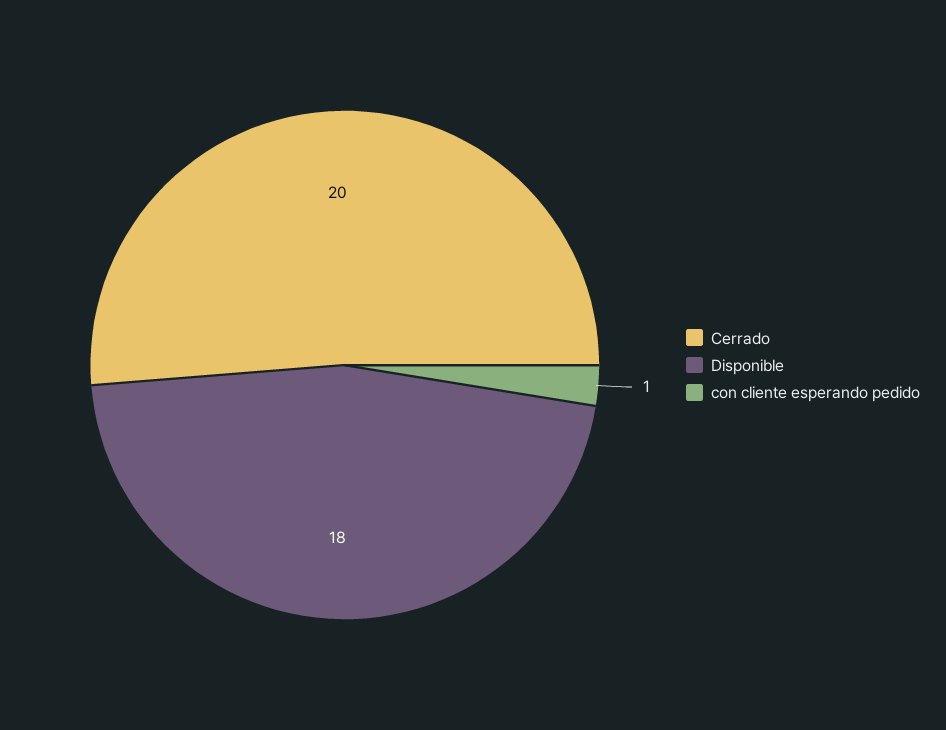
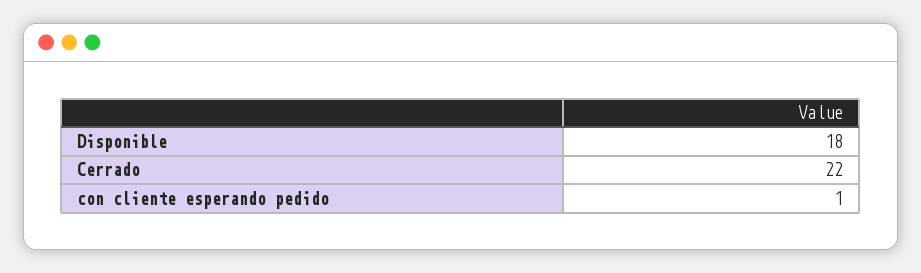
  {
-   "Cerrado": 20,
+   "Cerrado": 22,
    "Disponible": 18,
    "con cliente esperando pedido": 1
  }

